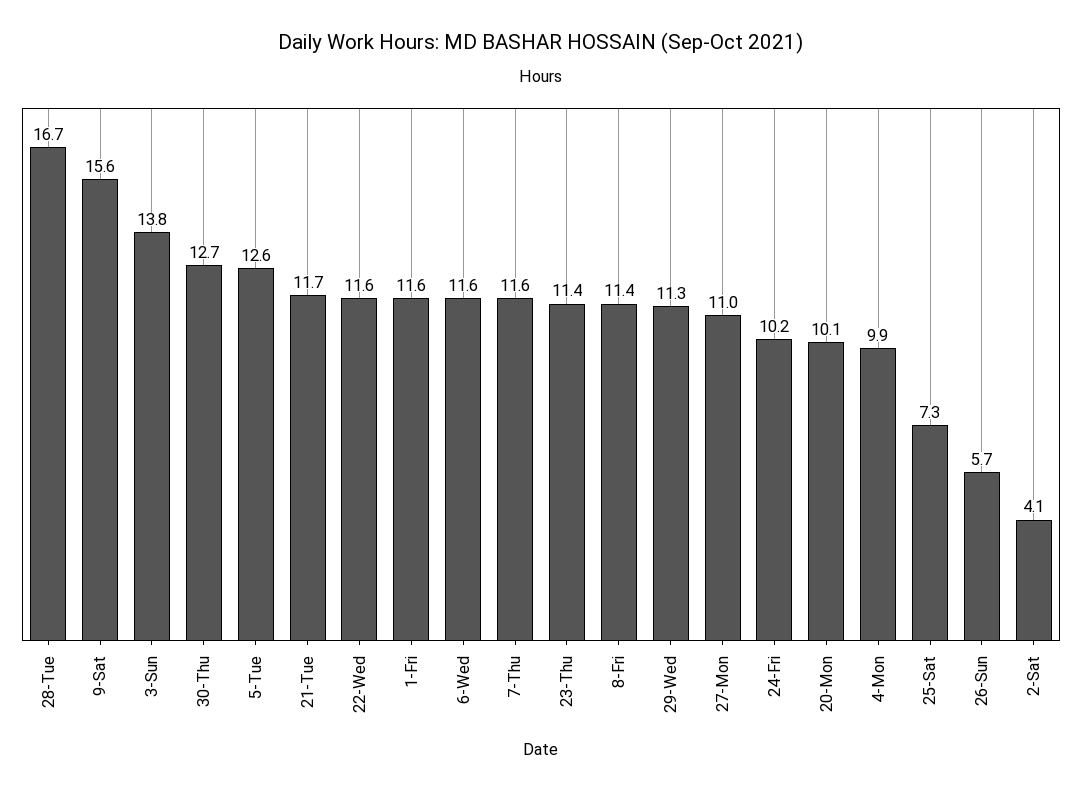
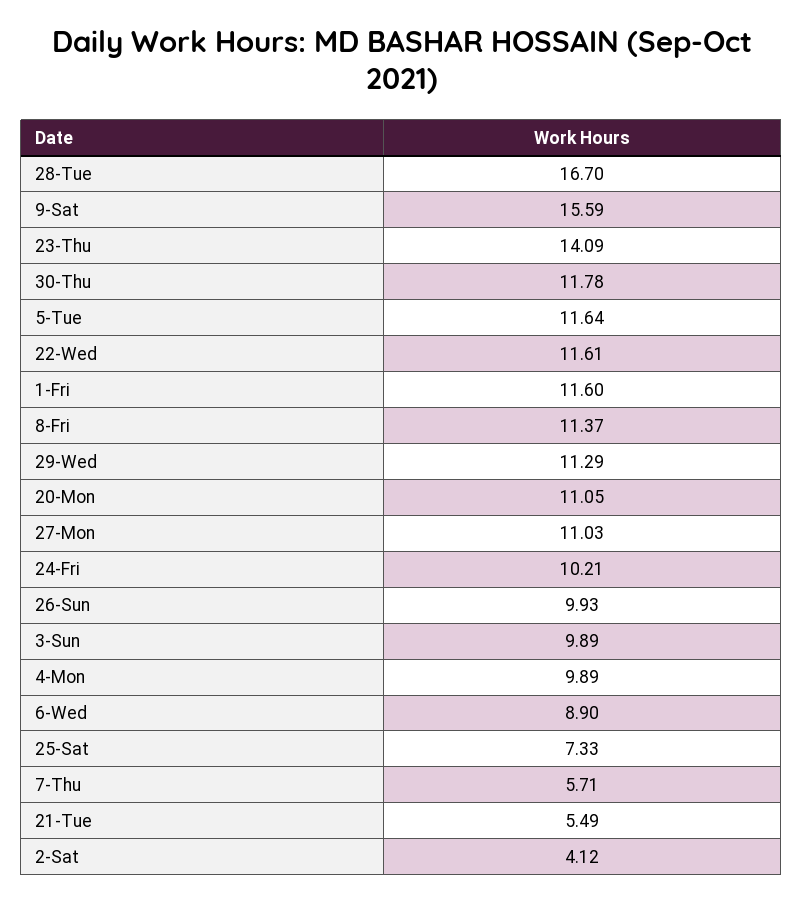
  {
    "28-Tue": 16.7,
    "9-Sat": 15.59,
-   "3-Sun": 13.8,
+   "3-Sun": 9.89,
-   "30-Thu": 12.7,
+   "30-Thu": 11.78,
-   "5-Tue": 12.6,
+   "5-Tue": 11.64,
-   "21-Tue": 11.7,
+   "21-Tue": 5.49,
    "22-Wed": 11.61,
    "1-Fri": 11.6,
-   "6-Wed": 11.6,
+   "6-Wed": 8.9,
-   "7-Thu": 11.6,
+   "7-Thu": 5.71,
-   "23-Thu": 11.4,
+   "23-Thu": 14.09,
    "8-Fri": 11.37,
    "29-Wed": 11.29,
    "27-Mon": 11.03,
    "24-Fri": 10.21,
-   "20-Mon": 10.1,
+   "20-Mon": 11.05,
    "4-Mon": 9.89,
    "25-Sat": 7.33,
-   "26-Sun": 5.7,
+   "26-Sun": 9.93,
    "2-Sat": 4.12
  }

